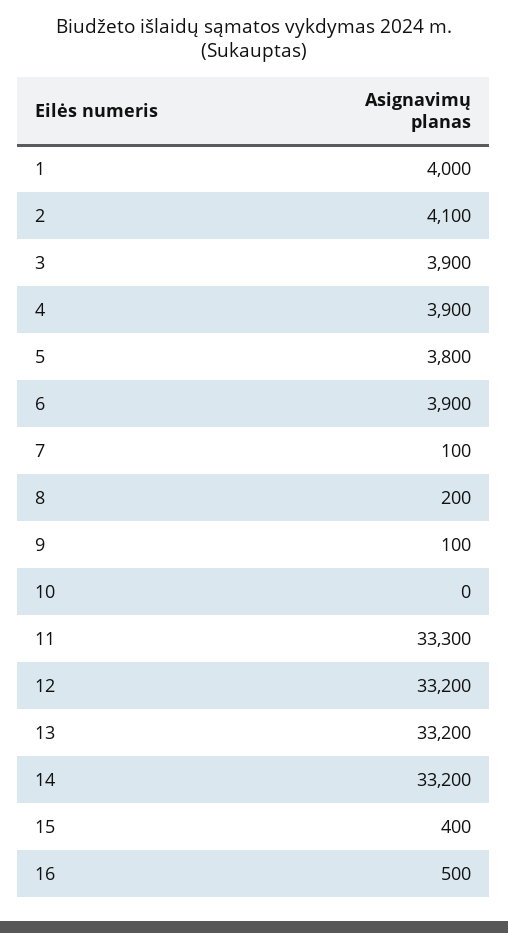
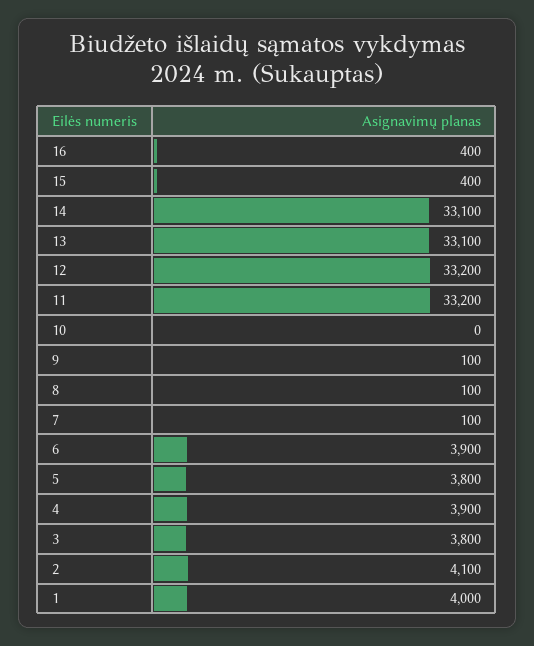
  {
    "1": 4000,
    "2": 4100,
-   "3": 3900,
+   "3": 3800,
    "4": 3900,
    "5": 3800,
    "6": 3900,
    "7": 100,
-   "8": 200,
+   "8": 100,
    "9": 100,
    "10": 0,
-   "11": 33300,
+   "11": 33200,
    "12": 33200,
-   "13": 33200,
+   "13": 33100,
-   "14": 33200,
+   "14": 33100,
    "15": 400,
-   "16": 500
+   "16": 400
  }

